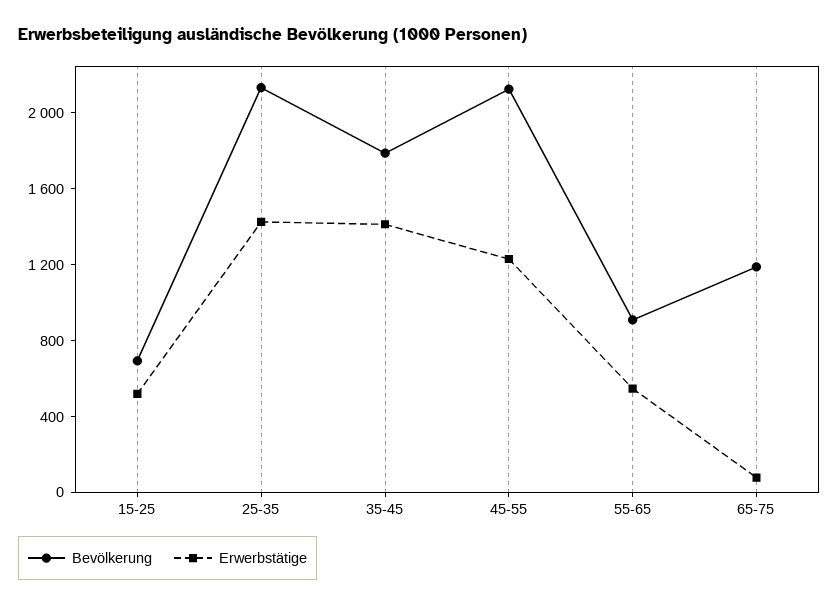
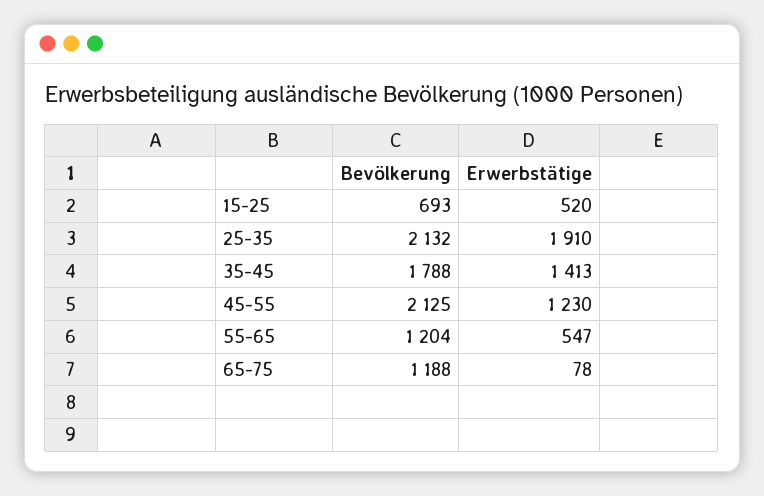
  {
    "Bevölkerung": {
      "15-25": 693,
      "25-35": 2132,
      "35-45": 1788,
      "45-55": 2125,
-     "55-65": 900,
+     "55-65": 1204,
      "65-75": 1188
    },
    "Erwerbstätige": {
      "15-25": 520,
-     "25-35": 1400,
+     "25-35": 1910,
      "35-45": 1413,
      "45-55": 1230,
      "55-65": 547,
      "65-75": 78
    }
  }

